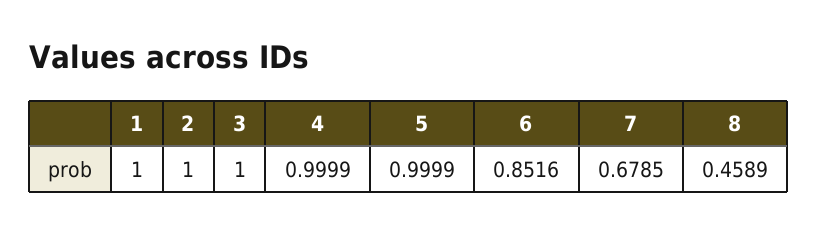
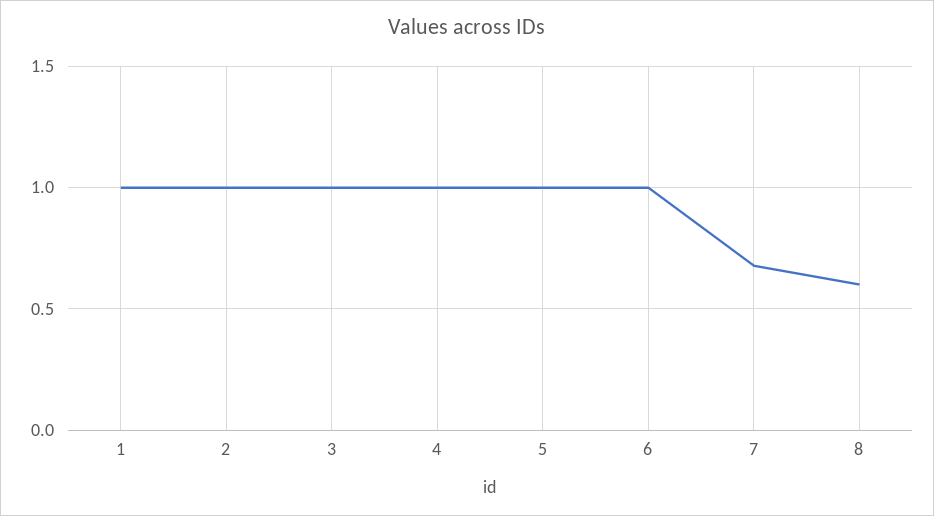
  {
    "1": 1,
    "2": 1,
    "3": 1,
    "4": 0.9999,
    "5": 0.9999,
-   "6": 0.8516,
+   "6": 1,
    "7": 0.6785,
-   "8": 0.4589
+   "8": 0.6
  }

